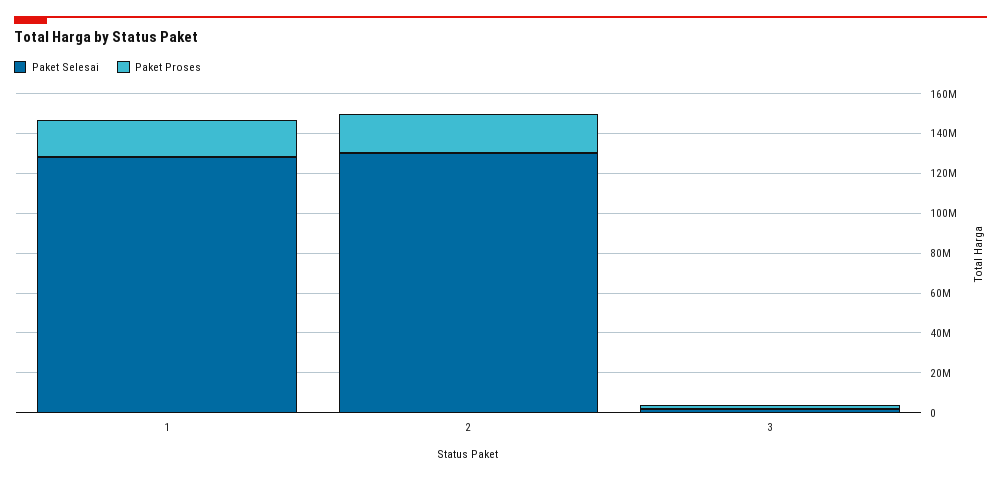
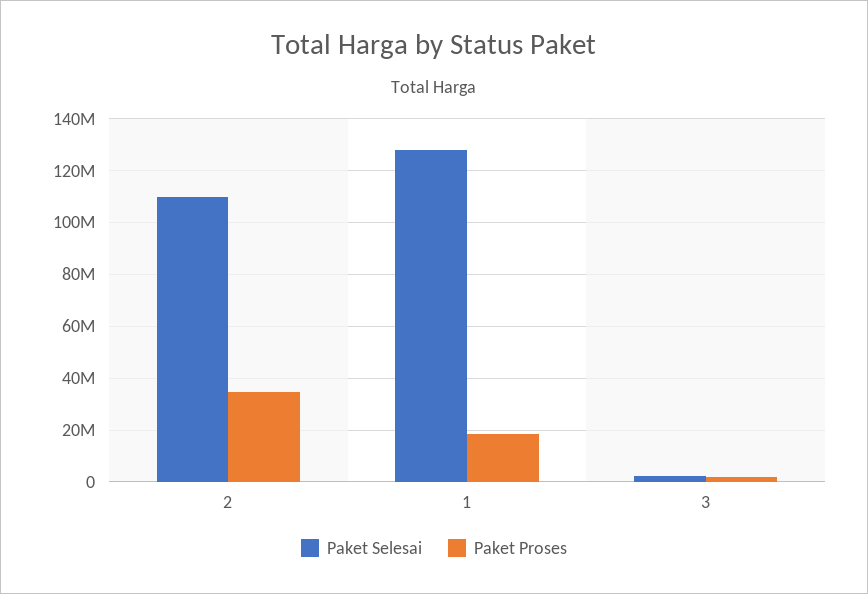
  {
    "Paket Selesai": {
      "1": 127500000,
-     "2": 130000000,
+     "2": 110000000,
      "3": 2500000
    },
    "Paket Proses": {
      "1": 17500000,
-     "2": 20000000,
+     "2": 35000000,
      "3": 2500000
    }
  }

